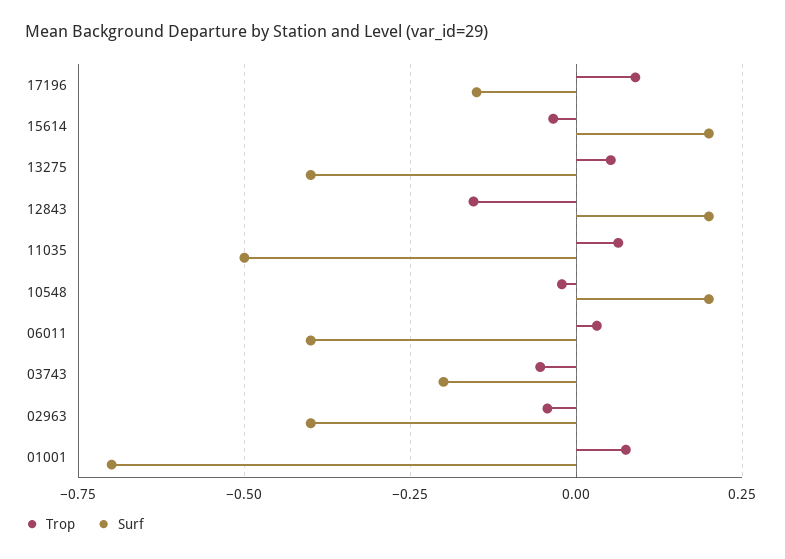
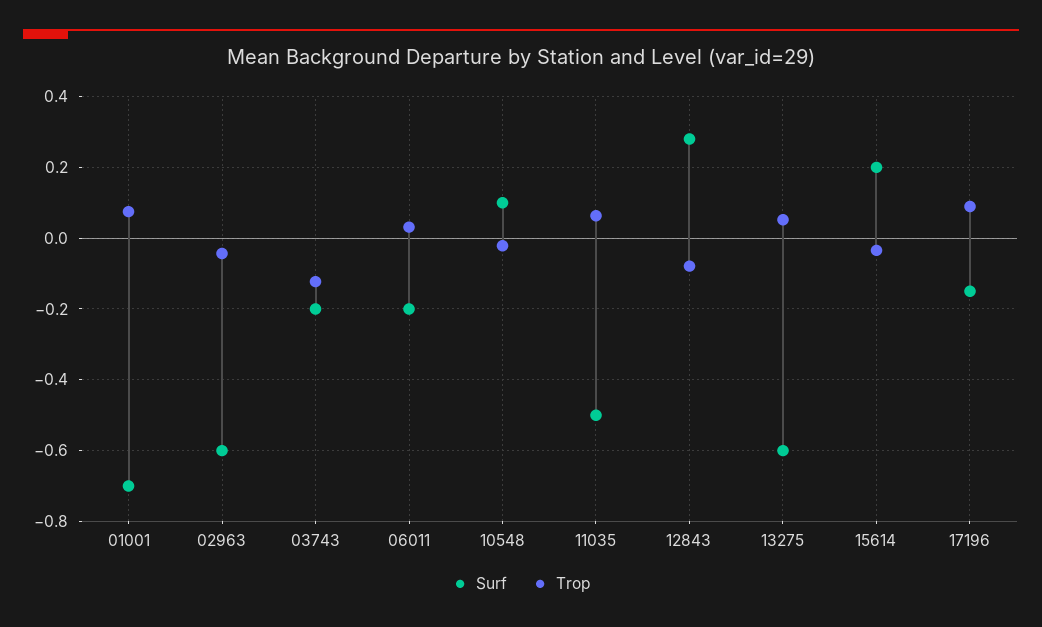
  {
    "Trop": {
      "17196": 0.08,
      "15614": -0.04,
      "13275": 0.06,
-     "12843": -0.15,
+     "12843": -0.08,
      "11035": 0.06,
      "10548": -0.02,
      "06011": 0.04,
-     "03743": -0.05,
+     "03743": -0.12,
      "02963": -0.04,
      "01001": 0.08
    },
    "Surf": {
      "17196": -0.16,
      "15614": 0.2,
-     "13275": -0.4,
+     "13275": -0.6,
-     "12843": 0.2,
+     "12843": 0.28,
      "11035": -0.5,
-     "10548": 0.2,
+     "10548": 0.1,
-     "06011": -0.4,
+     "06011": -0.2,
      "03743": -0.2,
-     "02963": -0.4,
+     "02963": -0.6,
      "01001": -0.7
    }
  }

